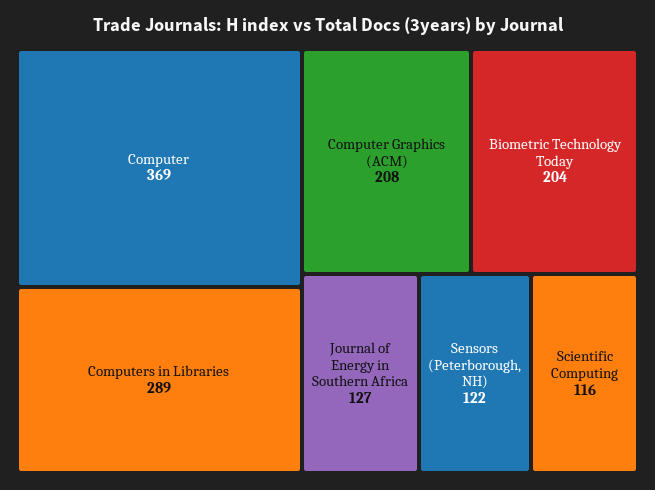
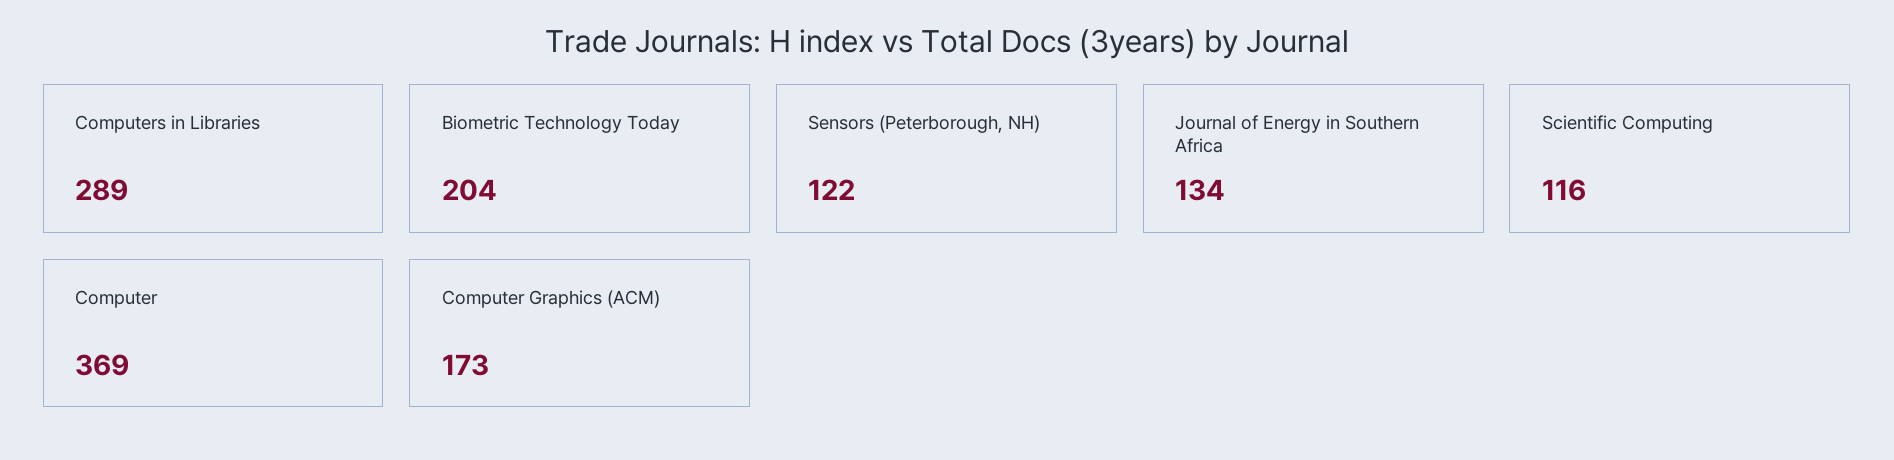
  {
    "Computer": 369,
    "Computers in Libraries": 289,
-   "Computer Graphics (ACM)": 208,
+   "Computer Graphics (ACM)": 173,
    "Biometric Technology Today": 204,
-   "Journal of Energy in Southern Africa": 127,
+   "Journal of Energy in Southern Africa": 134,
    "Sensors (Peterborough, NH)": 122,
    "Scientific Computing": 116
  }

